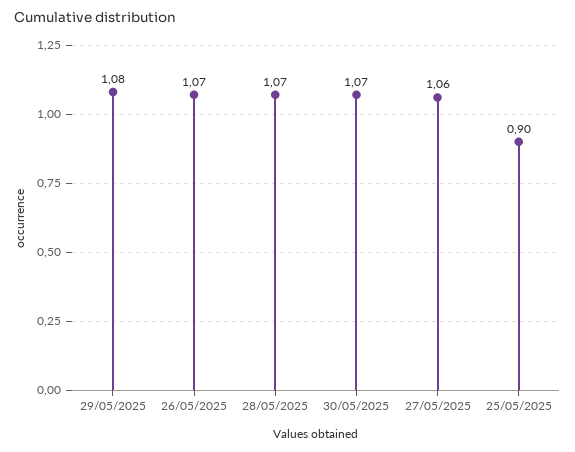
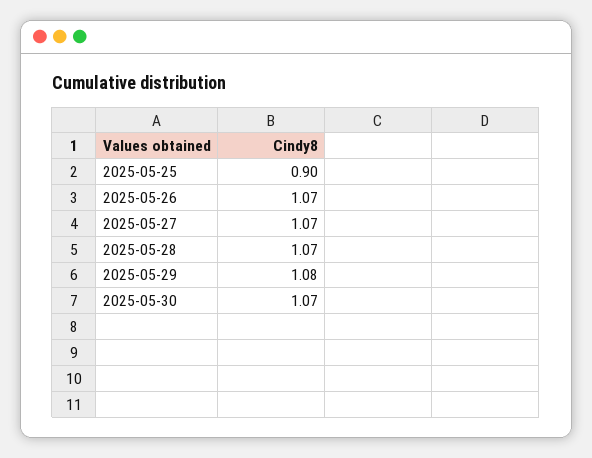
  {
    "29/05/2025": 1.08,
    "26/05/2025": 1.07,
    "28/05/2025": 1.07,
    "30/05/2025": 1.07,
-   "27/05/2025": 1.06,
+   "27/05/2025": 1.07,
    "25/05/2025": 0.9
  }

